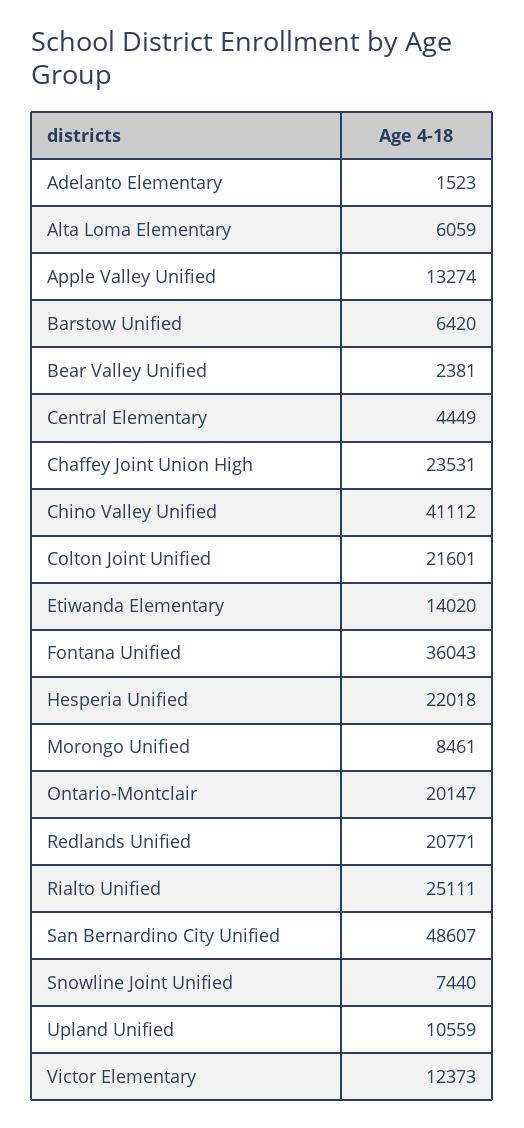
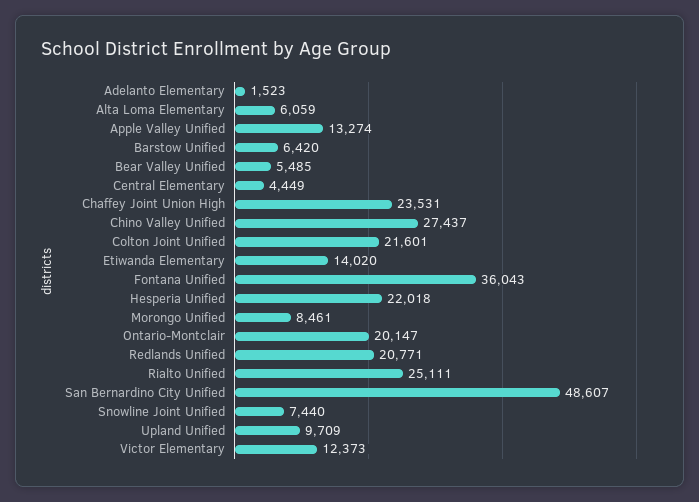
  {
    "Adelanto Elementary": 1523,
    "Alta Loma Elementary": 6059,
    "Apple Valley Unified": 13274,
    "Barstow Unified": 6420,
-   "Bear Valley Unified": 2381,
+   "Bear Valley Unified": 5485,
    "Central Elementary": 4449,
    "Chaffey Joint Union High": 23531,
-   "Chino Valley Unified": 41112,
+   "Chino Valley Unified": 27437,
    "Colton Joint Unified": 21601,
    "Etiwanda Elementary": 14020,
    "Fontana Unified": 36043,
    "Hesperia Unified": 22018,
    "Morongo Unified": 8461,
    "Ontario-Montclair": 20147,
    "Redlands Unified": 20771,
    "Rialto Unified": 25111,
    "San Bernardino City Unified": 48607,
    "Snowline Joint Unified": 7440,
-   "Upland Unified": 10559,
+   "Upland Unified": 9709,
    "Victor Elementary": 12373
  }

